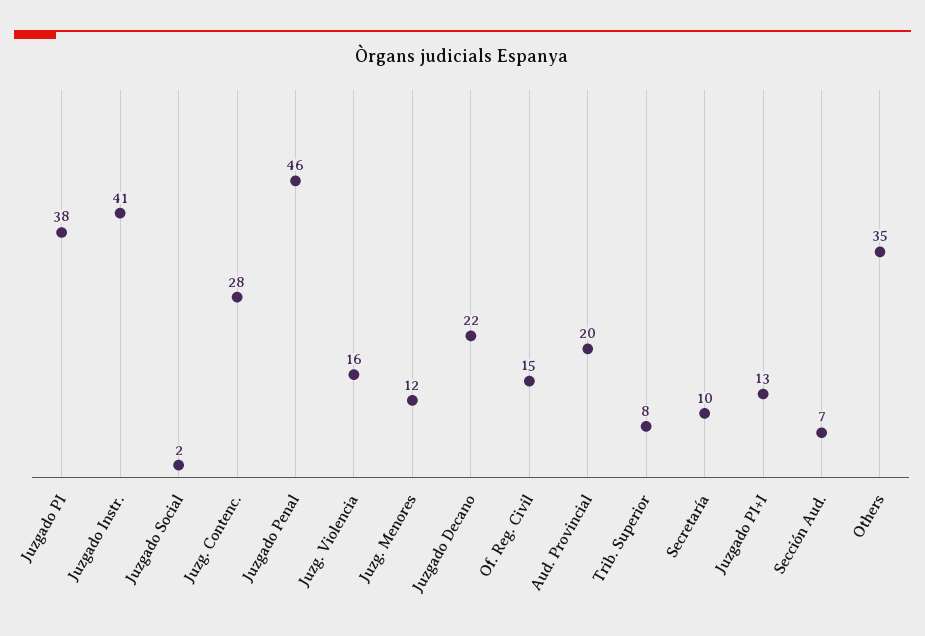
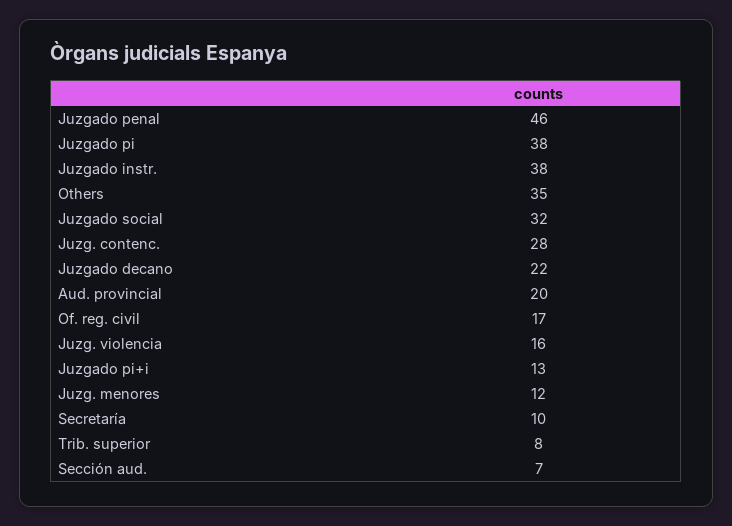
  {
    "Juzgado PI": 38,
-   "Juzgado Instr.": 41,
+   "Juzgado Instr.": 38,
-   "Juzgado Social": 2,
+   "Juzgado Social": 32,
    "Juzg. Contenc.": 28,
    "Juzgado Penal": 46,
    "Juzg. Violencia": 16,
    "Juzg. Menores": 12,
    "Juzgado Decano": 22,
-   "Of. Reg. Civil": 15,
+   "Of. Reg. Civil": 17,
    "Aud. Provincial": 20,
    "Trib. Superior": 8,
    "Secretaría": 10,
    "Juzgado PI+I": 13,
    "Sección Aud.": 7,
    "Others": 35
  }

